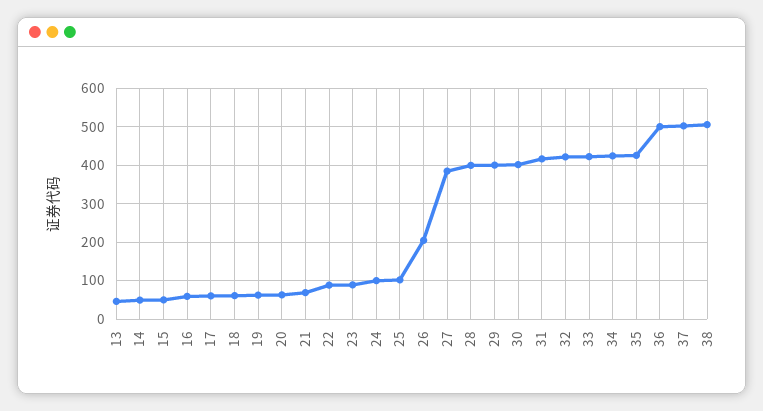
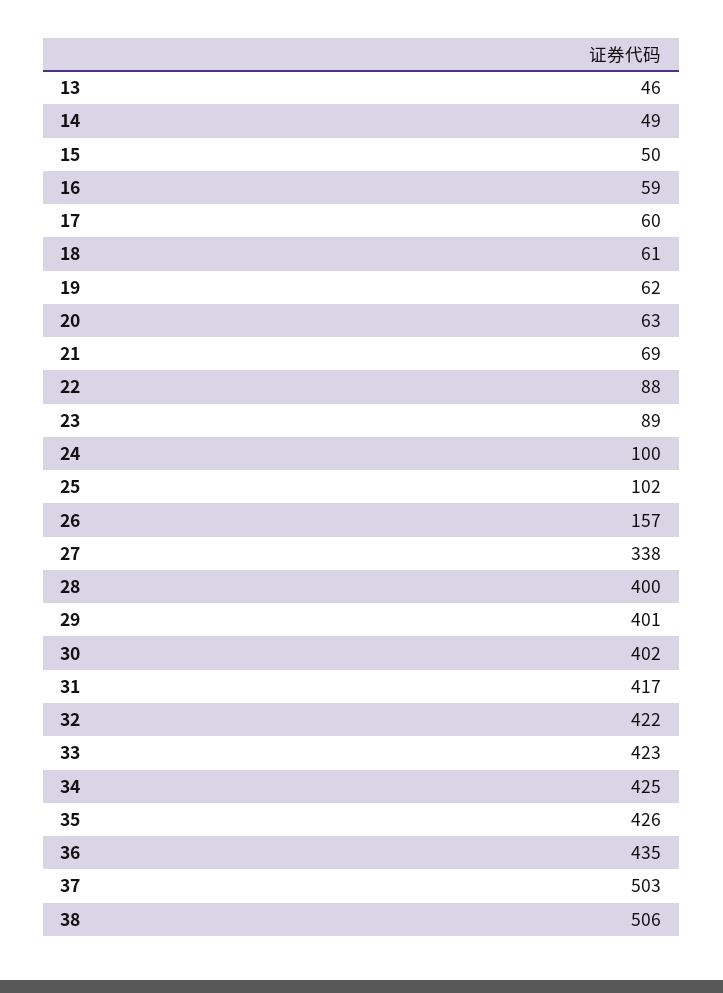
  {
    "13": 46,
    "14": 49,
    "15": 50,
    "16": 59,
    "17": 60,
    "18": 61,
    "19": 62,
    "20": 63,
    "21": 69,
    "22": 88,
    "23": 89,
    "24": 100,
    "25": 102,
-   "26": 200,
+   "26": 157,
-   "27": 380,
+   "27": 338,
    "28": 400,
    "29": 401,
    "30": 402,
    "31": 417,
    "32": 422,
    "33": 423,
    "34": 425,
    "35": 426,
-   "36": 500,
+   "36": 435,
    "37": 503,
    "38": 506
  }

